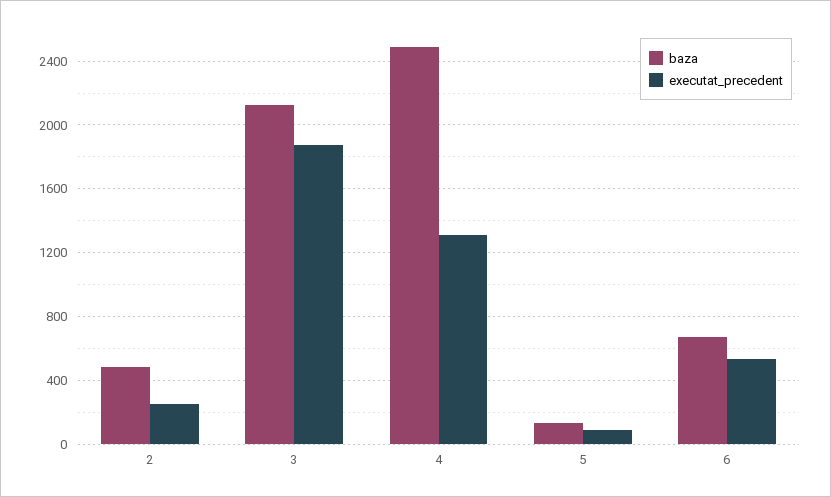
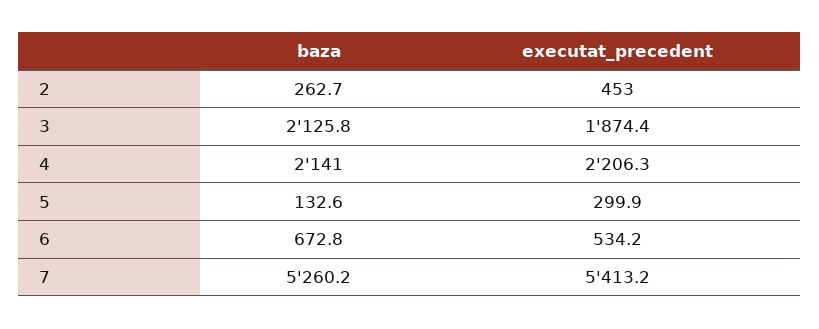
  {
    "baza": {
-     "2": 500,
+     "2": 262.7,
      "3": 2125.8,
-     "4": 2500,
+     "4": 2141,
      "5": 132.6,
-     "6": 672.8
+     "6": 672.8,
+     "7": 5260.2
    },
    "executat_precedent": {
-     "2": 250,
+     "2": 453,
      "3": 1874.4,
-     "4": 1300,
+     "4": 2206.3,
-     "5": 100,
+     "5": 299.9,
-     "6": 534.2
+     "6": 534.2,
+     "7": 5413.2
    }
  }

